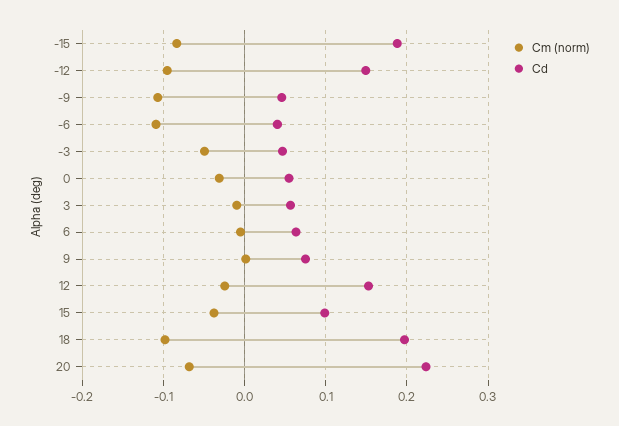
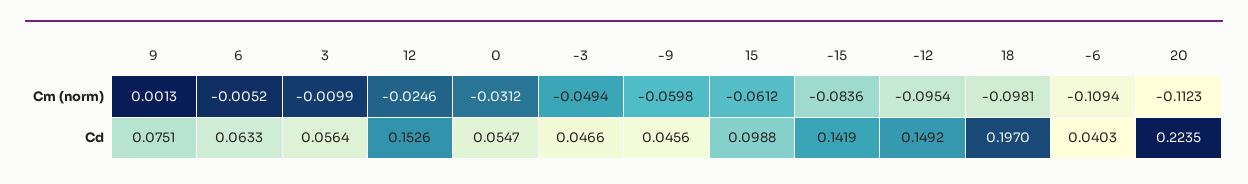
  {
    "Cm (norm)": {
      "-15": -0.0836,
      "-12": -0.0954,
-     "-9": -0.11,
+     "-9": -0.0598,
      "-6": -0.1094,
      "-3": -0.0494,
      "0": -0.0312,
      "3": -0.0099,
      "6": -0.0052,
      "9": 0.0013,
      "12": -0.0246,
-     "15": -0.04,
+     "15": -0.0612,
      "18": -0.0981,
-     "20": -0.07
+     "20": -0.1123
    },
    "Cd": {
-     "-15": 0.19,
+     "-15": 0.1419,
      "-12": 0.1492,
      "-9": 0.0456,
      "-6": 0.0403,
      "-3": 0.0466,
      "0": 0.0547,
      "3": 0.0564,
      "6": 0.0633,
      "9": 0.0751,
      "12": 0.1526,
      "15": 0.0988,
      "18": 0.197,
      "20": 0.2235
    }
  }

